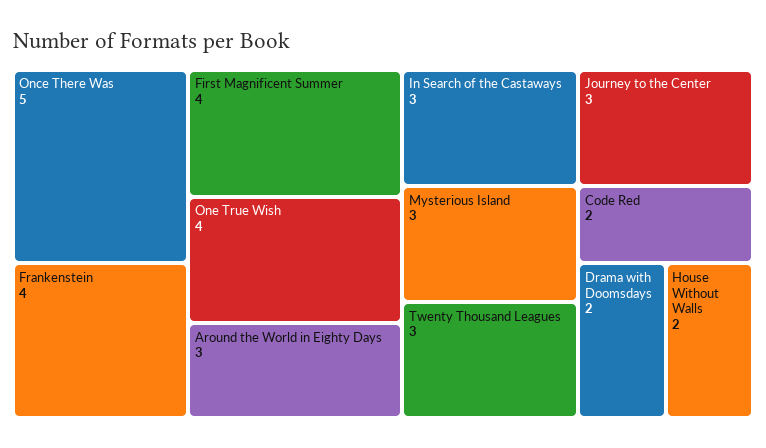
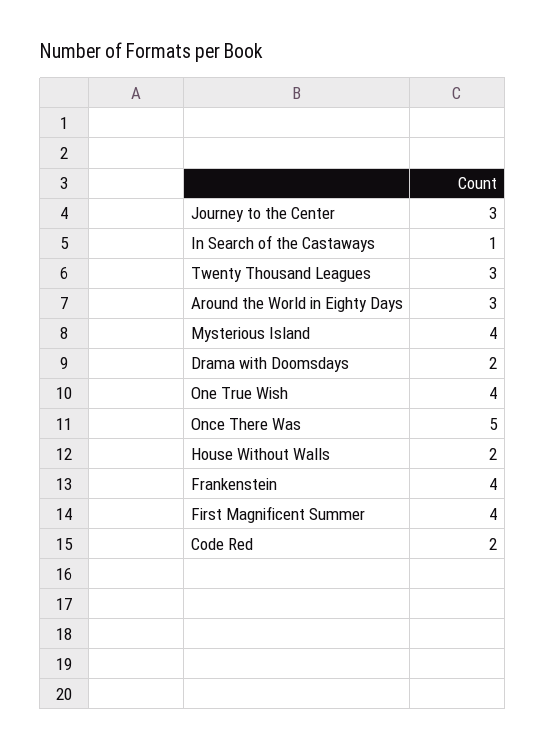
  {
    "Once There Was": 5,
    "Frankenstein": 4,
    "First Magnificent Summer": 4,
    "One True Wish": 4,
    "Around the World in Eighty Days": 3,
-   "In Search of the Castaways": 3,
+   "In Search of the Castaways": 1,
-   "Mysterious Island": 3,
+   "Mysterious Island": 4,
    "Twenty Thousand Leagues": 3,
    "Journey to the Center": 3,
    "Code Red": 2,
    "Drama with Doomsdays": 2,
    "House Without Walls": 2
  }

